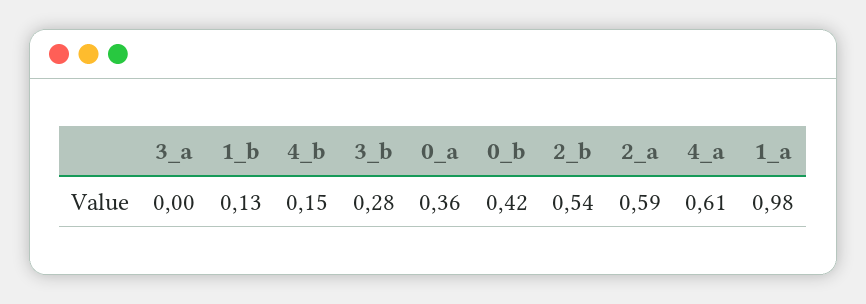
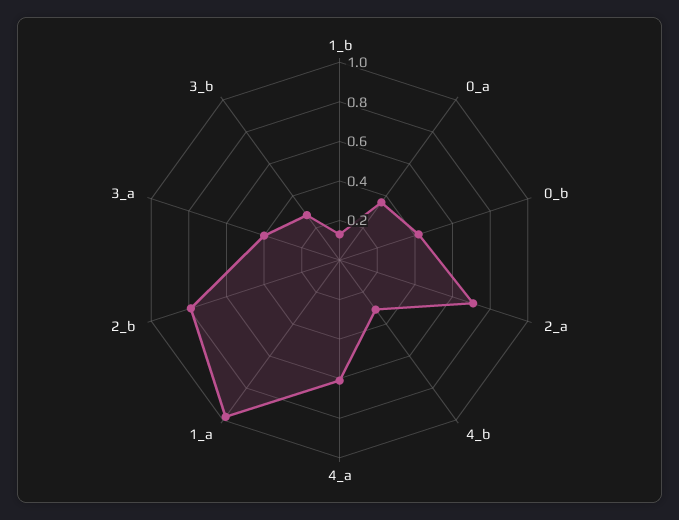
  {
-   "3_a": 0,
+   "3_a": 0.4,
    "1_b": 0.13,
-   "4_b": 0.15,
+   "4_b": 0.3,
    "3_b": 0.28,
    "0_a": 0.36,
    "0_b": 0.42,
-   "2_b": 0.54,
+   "2_b": 0.8,
-   "2_a": 0.59,
+   "2_a": 0.7,
    "4_a": 0.61,
    "1_a": 0.98
  }

